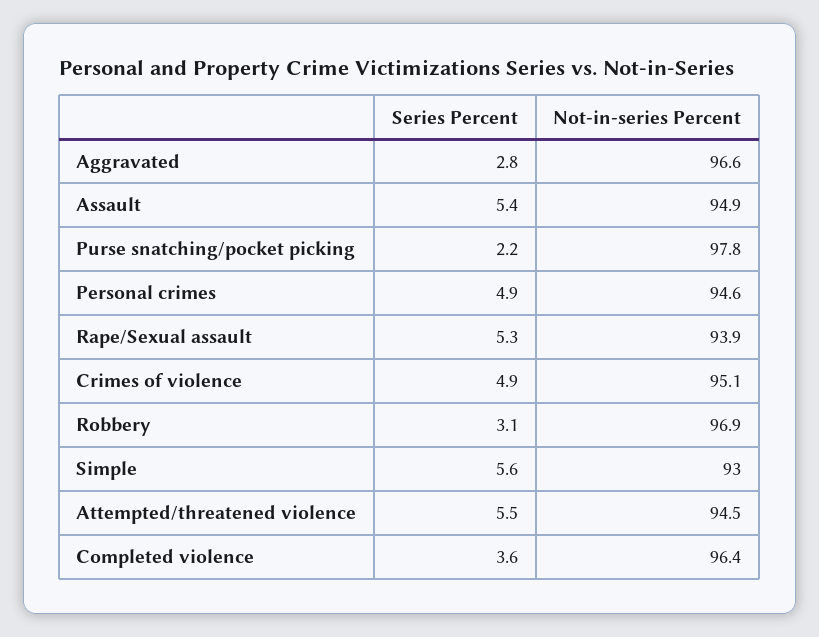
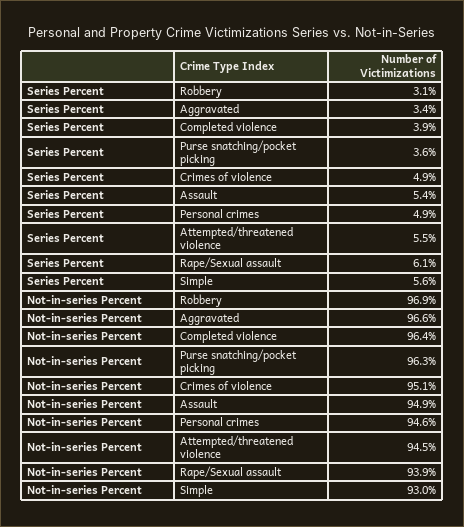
  {
    "Series Percent": {
-     "Aggravated": 2.8,
+     "Aggravated": 3.4,
      "Assault": 5.4,
-     "Purse snatching/pocket picking": 2.2,
+     "Purse snatching/pocket picking": 3.6,
      "Personal crimes": 4.9,
-     "Rape/Sexual assault": 5.3,
+     "Rape/Sexual assault": 6.1,
      "Crimes of violence": 4.9,
      "Robbery": 3.1,
      "Simple": 5.6,
      "Attempted/threatened violence": 5.5,
-     "Completed violence": 3.6
+     "Completed violence": 3.9
    },
    "Not-in-series Percent": {
      "Aggravated": 96.6,
      "Assault": 94.9,
-     "Purse snatching/pocket picking": 97.8,
+     "Purse snatching/pocket picking": 96.3,
      "Personal crimes": 94.6,
      "Rape/Sexual assault": 93.9,
      "Crimes of violence": 95.1,
      "Robbery": 96.9,
      "Simple": 93,
      "Attempted/threatened violence": 94.5,
      "Completed violence": 96.4
    }
  }

